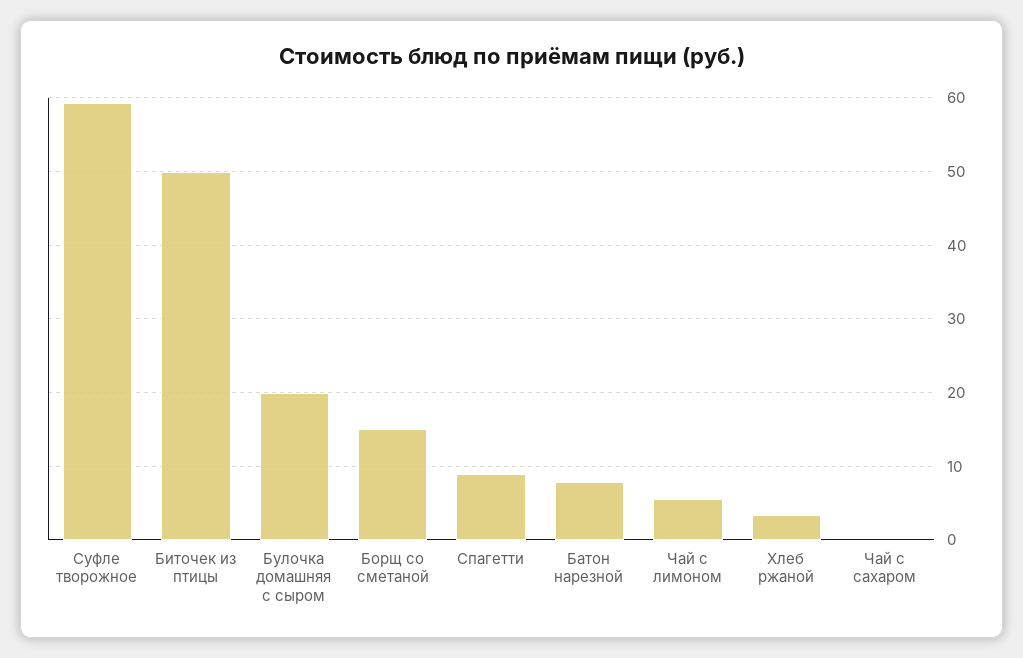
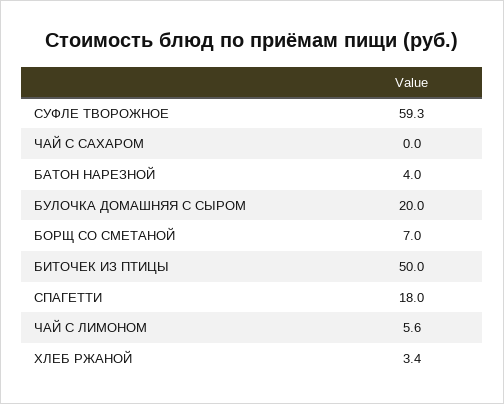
  {
    "Суфле творожное": 59.3,
    "Биточек из птицы": 50,
    "Булочка домашняя с сыром": 20,
-   "Борщ со сметаной": 15,
+   "Борщ со сметаной": 7,
-   "Спагетти": 9,
+   "Спагетти": 18,
-   "Батон нарезной": 8,
+   "Батон нарезной": 4,
    "Чай с лимоном": 5.6,
    "Хлеб ржаной": 3.4,
    "Чай с сахаром": 0
  }

